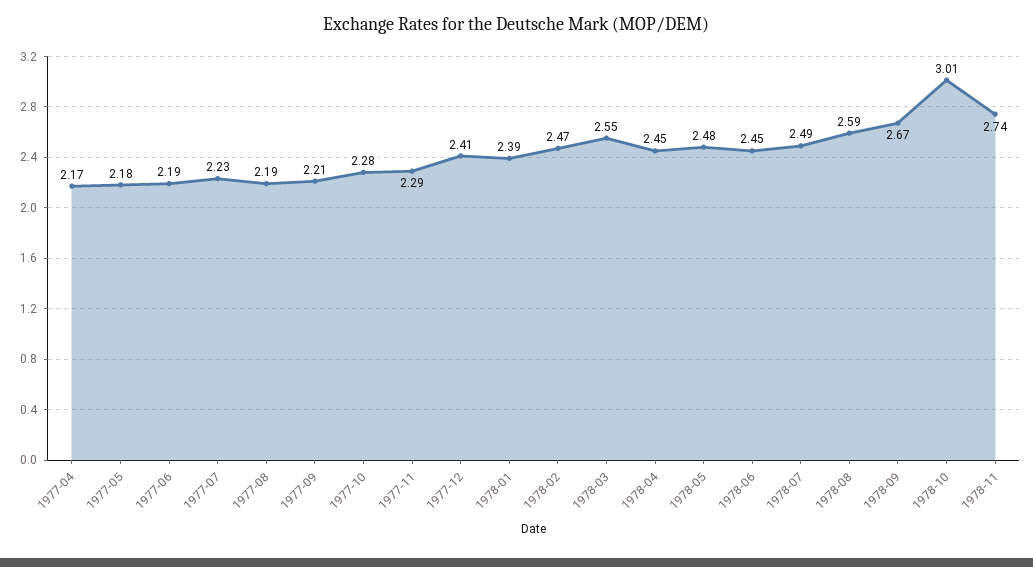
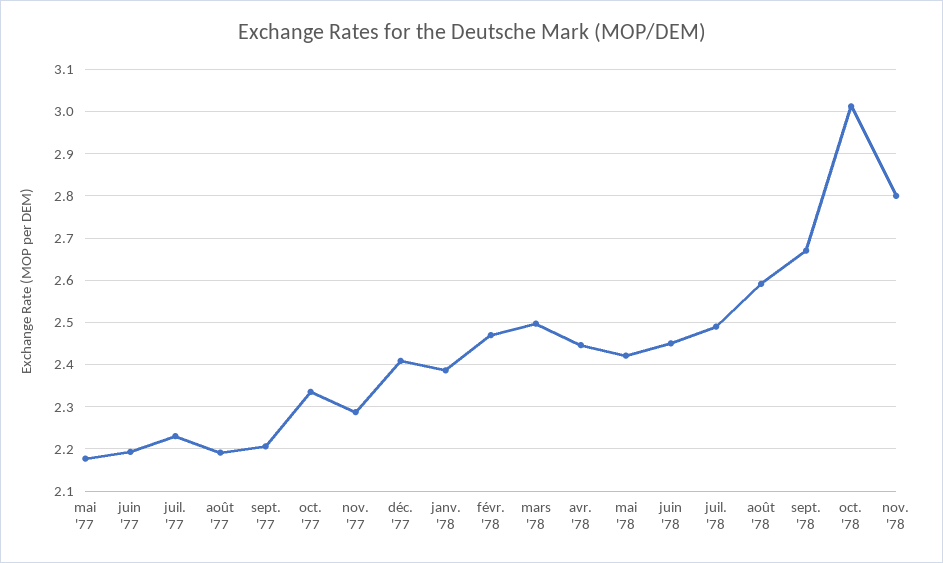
  {
-   "1977-04": 2.17,
    "1977-05": 2.18,
    "1977-06": 2.19,
    "1977-07": 2.23,
    "1977-08": 2.19,
    "1977-09": 2.21,
-   "1977-10": 2.28,
+   "1977-10": 2.34,
    "1977-11": 2.29,
    "1977-12": 2.41,
    "1978-01": 2.39,
    "1978-02": 2.47,
-   "1978-03": 2.55,
+   "1978-03": 2.5,
    "1978-04": 2.45,
-   "1978-05": 2.48,
+   "1978-05": 2.42,
    "1978-06": 2.45,
    "1978-07": 2.49,
    "1978-08": 2.59,
    "1978-09": 2.67,
    "1978-10": 3.01,
-   "1978-11": 2.74
+   "1978-11": 2.8
  }

